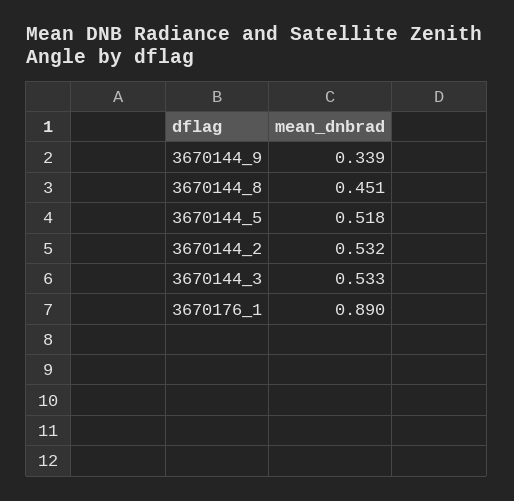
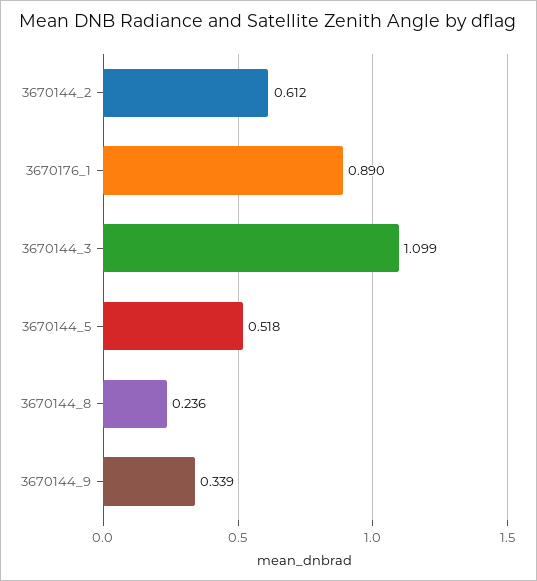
  {
    "3670144_9": 0.339,
-   "3670144_8": 0.451,
+   "3670144_8": 0.236,
    "3670144_5": 0.518,
-   "3670144_2": 0.532,
+   "3670144_2": 0.612,
-   "3670144_3": 0.533,
+   "3670144_3": 1.099,
    "3670176_1": 0.89
  }

